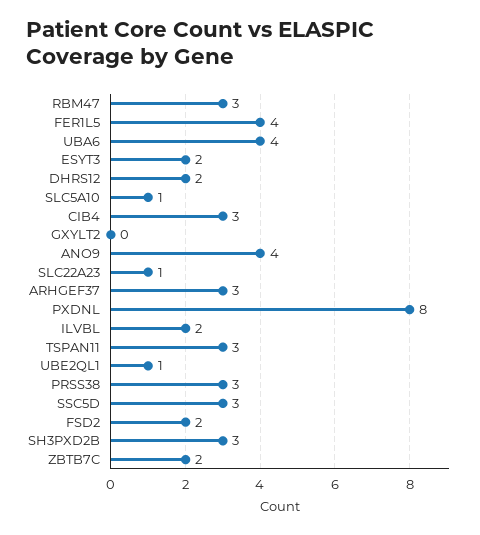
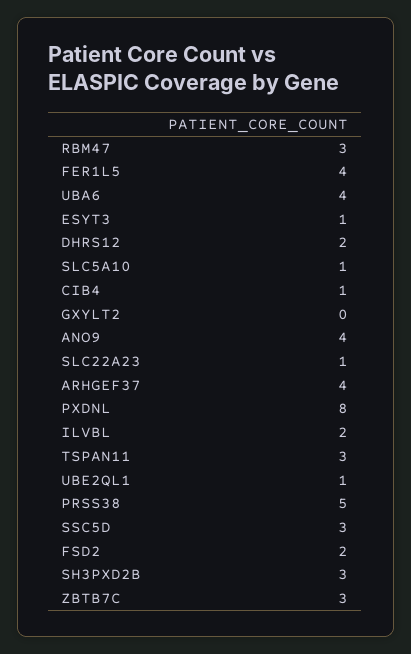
  {
    "RBM47": 3,
    "FER1L5": 4,
    "UBA6": 4,
-   "ESYT3": 2,
+   "ESYT3": 1,
    "DHRS12": 2,
    "SLC5A10": 1,
-   "CIB4": 3,
+   "CIB4": 1,
    "GXYLT2": 0,
    "ANO9": 4,
    "SLC22A23": 1,
-   "ARHGEF37": 3,
+   "ARHGEF37": 4,
    "PXDNL": 8,
    "ILVBL": 2,
    "TSPAN11": 3,
    "UBE2QL1": 1,
-   "PRSS38": 3,
+   "PRSS38": 5,
    "SSC5D": 3,
    "FSD2": 2,
    "SH3PXD2B": 3,
-   "ZBTB7C": 2
+   "ZBTB7C": 3
  }

